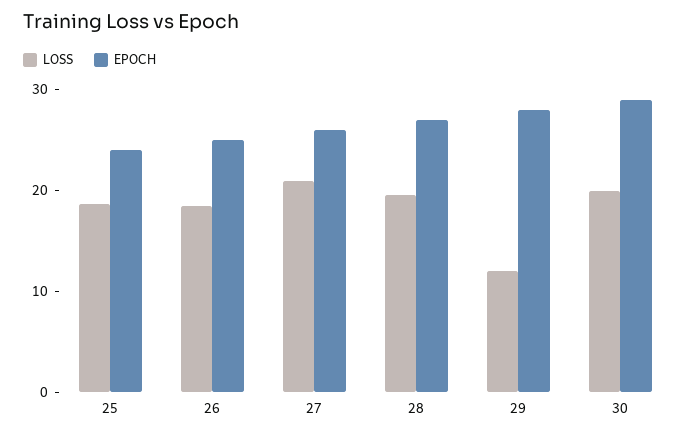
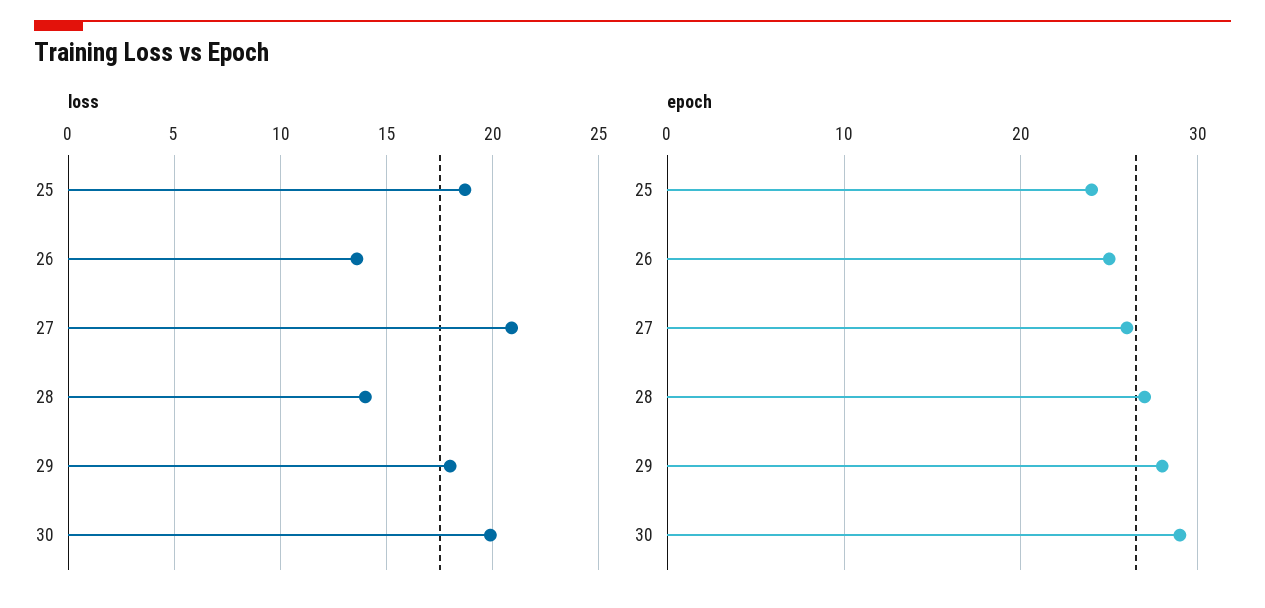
  {
    "LOSS": {
      "25": 18.5,
-     "26": 18,
+     "26": 13.5,
      "27": 21,
-     "28": 20,
+     "28": 14,
-     "29": 12,
+     "29": 18,
      "30": 20
    },
    "EPOCH": {
      "25": 24,
      "26": 25,
      "27": 26,
      "28": 27,
      "29": 28,
      "30": 29
    }
  }

